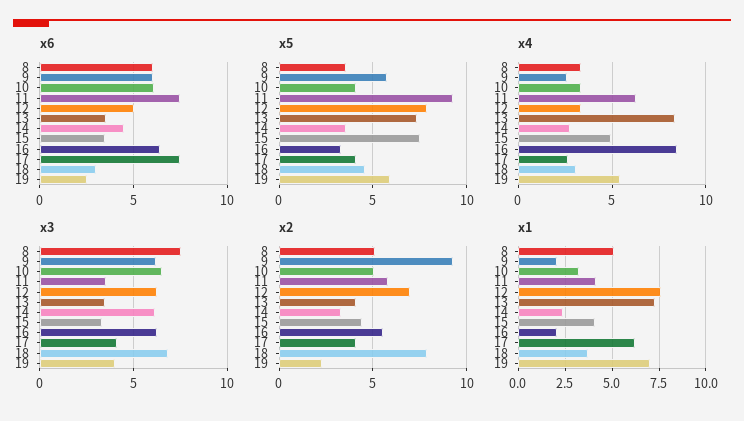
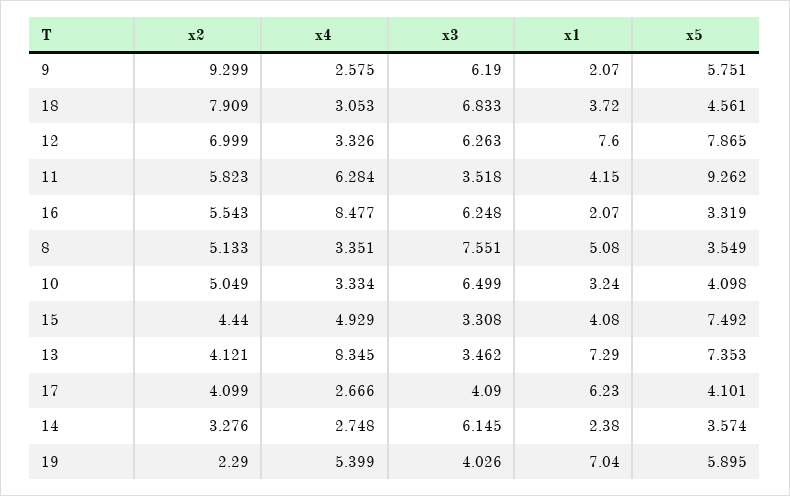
  {
-   "x6": {
-     "8": 6,
-     "9": 6,
-     "10": 6,
-     "11": 7.5,
-     "12": 5,
-     "13": 3.5,
-     "14": 4.5,
-     "15": 3.5,
-     "16": 6.5,
-     "17": 7.5,
-     "18": 3,
-     "19": 2.5
-   },
    "x5": {
      "8": 3.549,
      "9": 5.751,
      "10": 4.098,
      "11": 9.262,
      "12": 7.865,
      "13": 7.353,
      "14": 3.574,
      "15": 7.492,
      "16": 3.319,
      "17": 4.101,
      "18": 4.561,
      "19": 5.895
    },
    "x4": {
      "8": 3.351,
      "9": 2.575,
      "10": 3.334,
      "11": 6.284,
      "12": 3.326,
      "13": 8.345,
      "14": 2.748,
      "15": 4.929,
      "16": 8.477,
      "17": 2.666,
      "18": 3.053,
      "19": 5.399
    },
    "x3": {
      "8": 7.551,
      "9": 6.19,
      "10": 6.499,
      "11": 3.518,
      "12": 6.263,
      "13": 3.462,
      "14": 6.145,
      "15": 3.308,
      "16": 6.248,
      "17": 4.09,
      "18": 6.833,
      "19": 4.026
    },
    "x2": {
      "8": 5.133,
      "9": 9.299,
      "10": 5.049,
      "11": 5.823,
      "12": 6.999,
      "13": 4.121,
      "14": 3.276,
      "15": 4.44,
      "16": 5.543,
      "17": 4.099,
      "18": 7.909,
      "19": 2.29
    },
    "x1": {
      "8": 5.08,
      "9": 2.07,
      "10": 3.24,
      "11": 4.15,
      "12": 7.6,
      "13": 7.29,
      "14": 2.38,
      "15": 4.08,
      "16": 2.07,
      "17": 6.23,
      "18": 3.72,
      "19": 7.04
    }
  }

